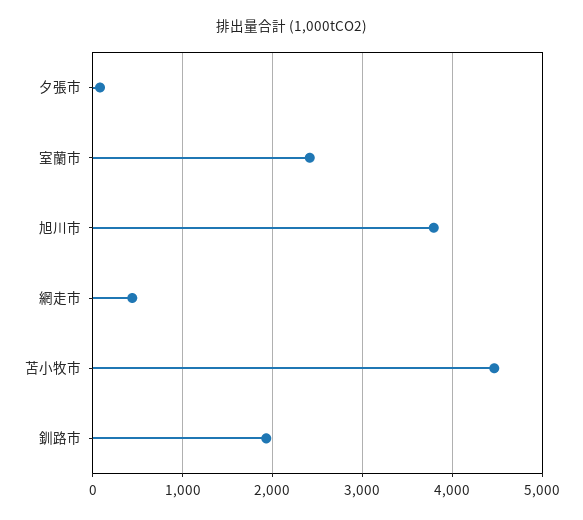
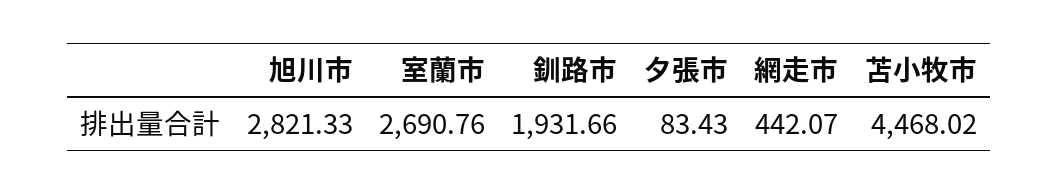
  {
    "夕張市": 83.43,
-   "室蘭市": 2400,
+   "室蘭市": 2690.76,
-   "旭川市": 3800,
+   "旭川市": 2821.33,
    "網走市": 442.07,
    "苫小牧市": 4468.02,
    "釧路市": 1931.66
  }

